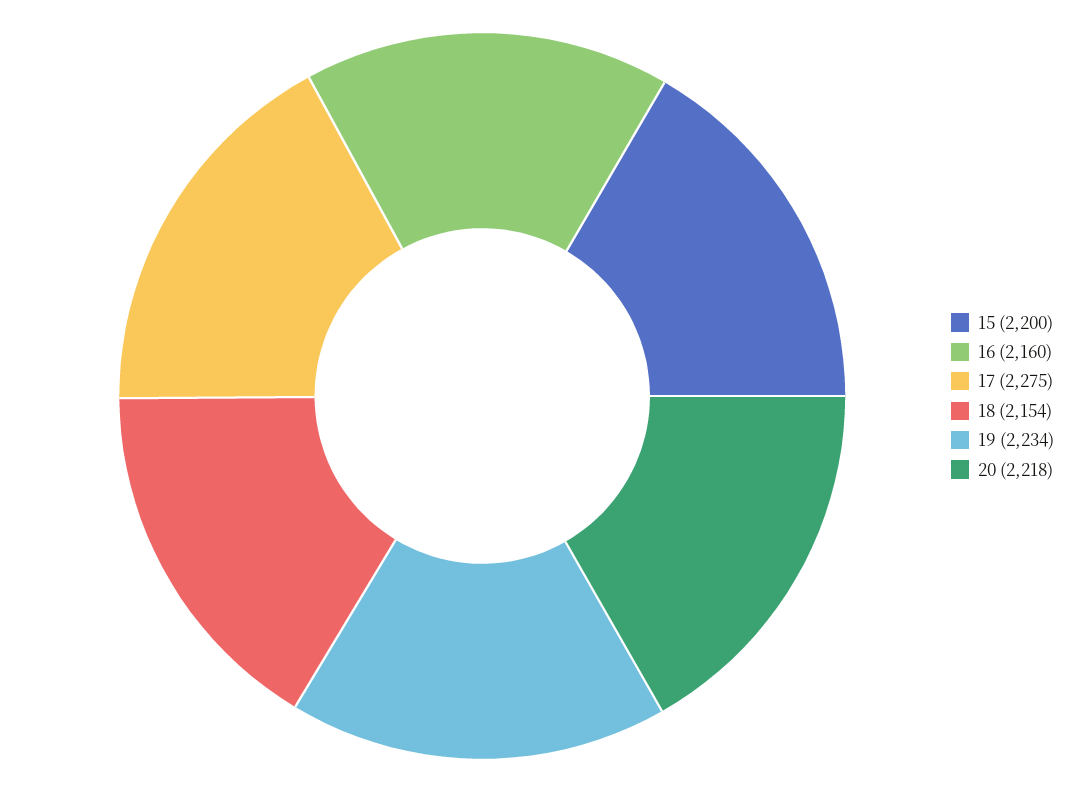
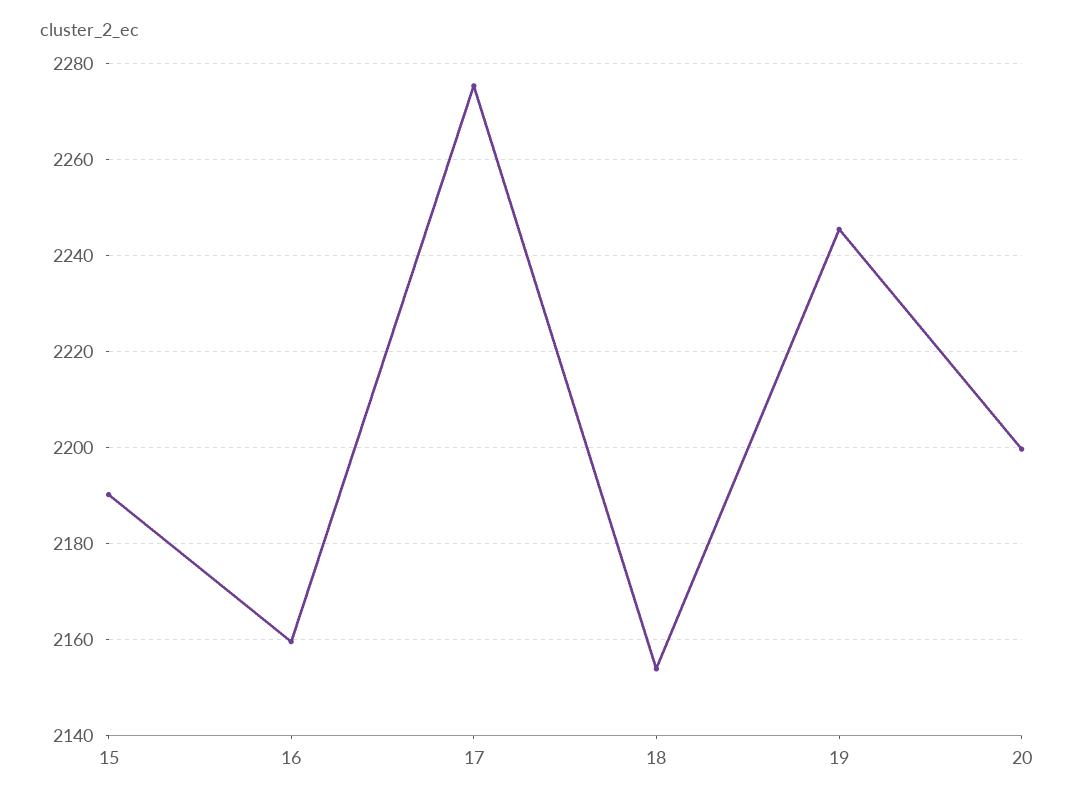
  {
-   "15": 2200,
+   "15": 2190,
    "16": 2160,
    "17": 2275,
    "18": 2154,
-   "19": 2234,
+   "19": 2246,
-   "20": 2218
+   "20": 2200
  }

